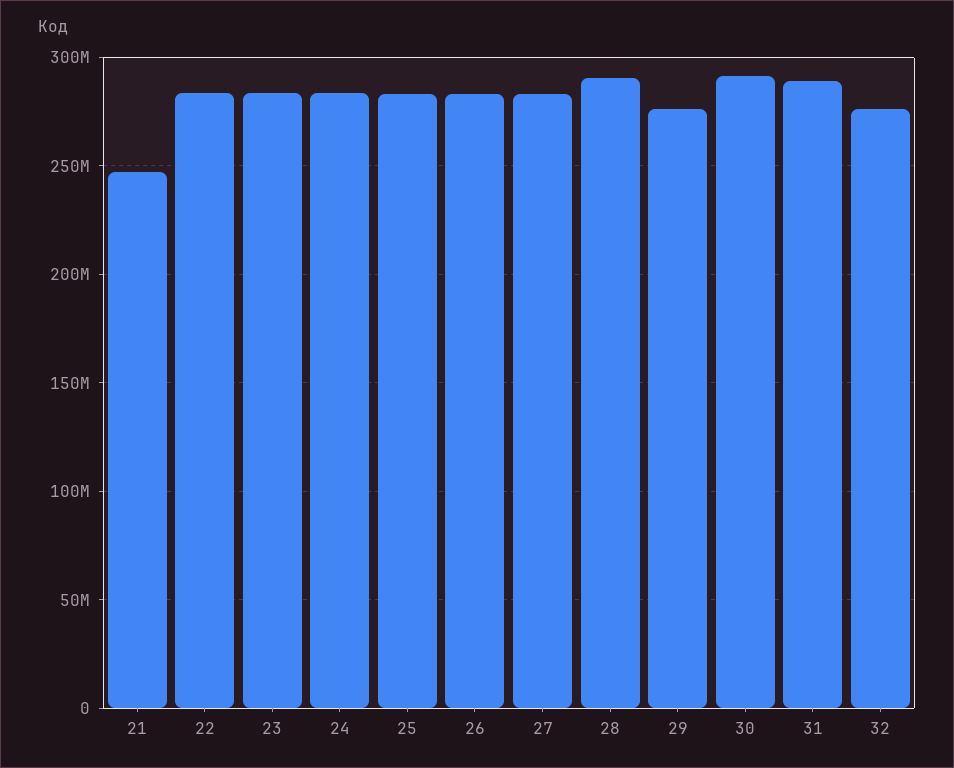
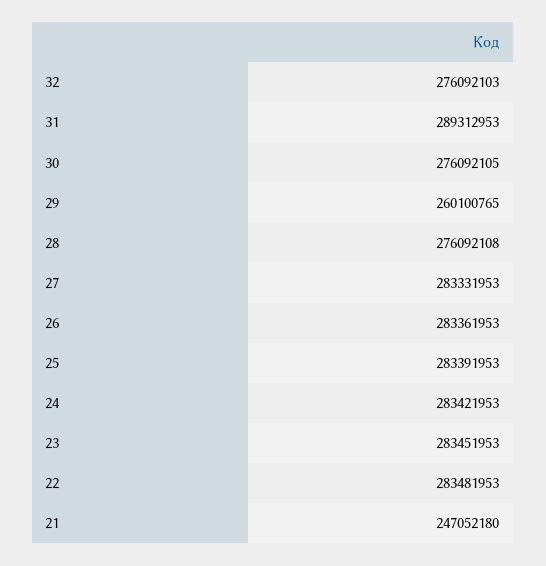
  {
    "21": 247052180,
    "22": 283481953,
    "23": 283451953,
    "24": 283421953,
    "25": 283391953,
    "26": 283361953,
    "27": 283331953,
-   "28": 290000000,
+   "28": 276092108,
-   "29": 275000000,
+   "29": 260100765,
-   "30": 290000000,
+   "30": 276092105,
    "31": 289312953,
    "32": 276092103
  }

